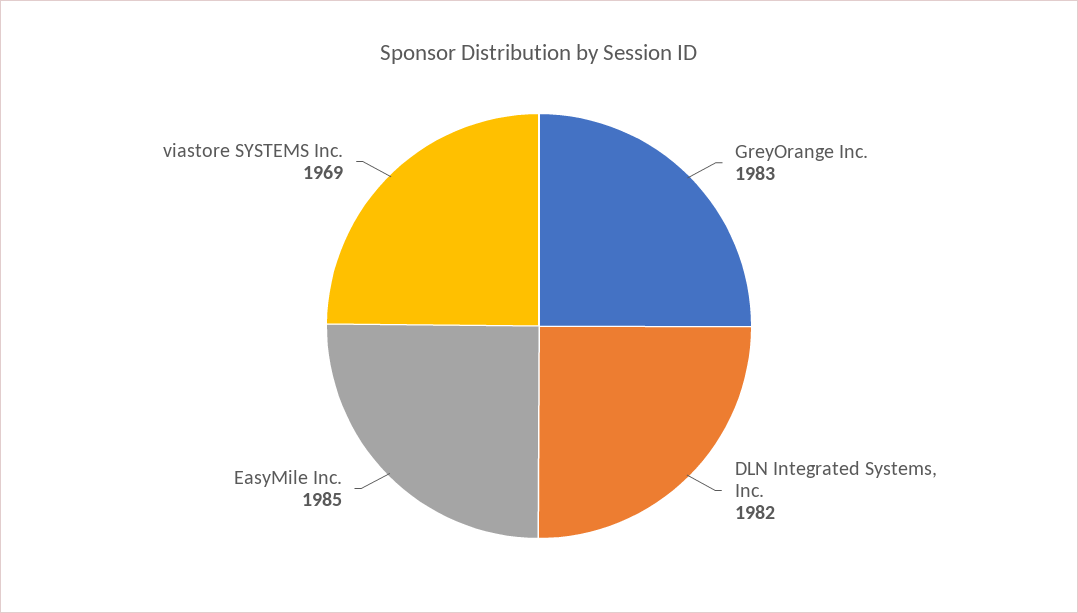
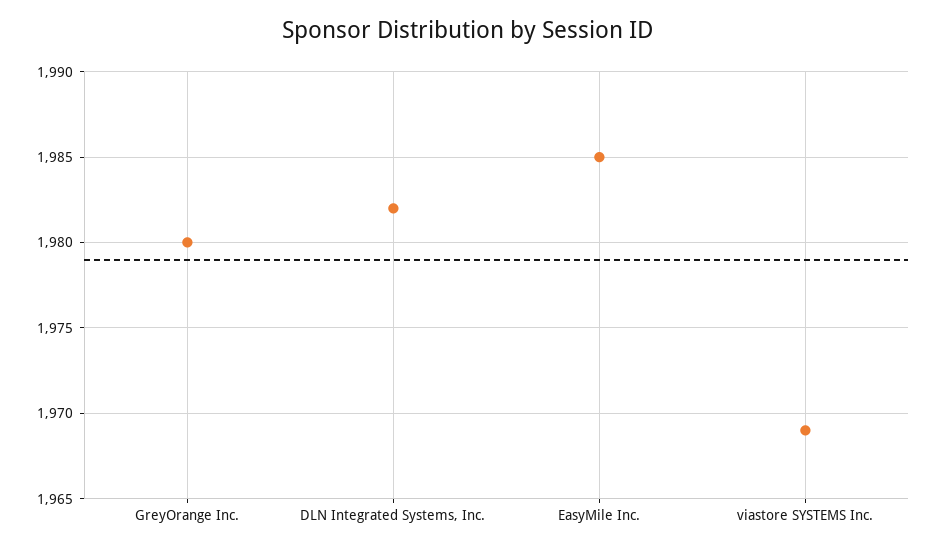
  {
-   "GreyOrange Inc.": 1983,
+   "GreyOrange Inc.": 1980,
    "DLN Integrated Systems, Inc.": 1982,
    "EasyMile Inc.": 1985,
    "viastore SYSTEMS Inc.": 1969
  }

